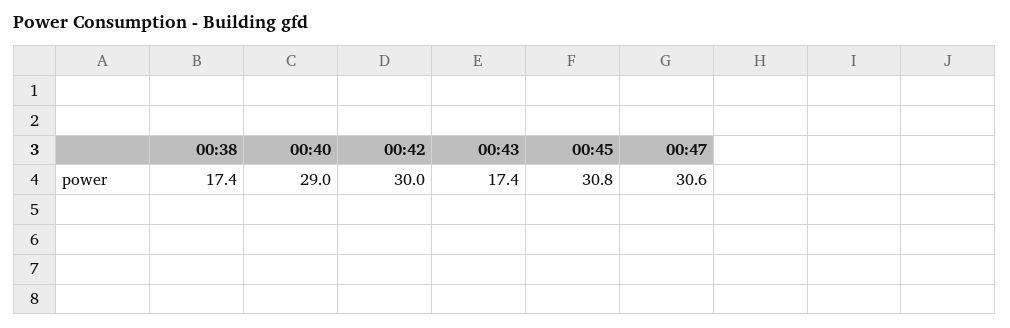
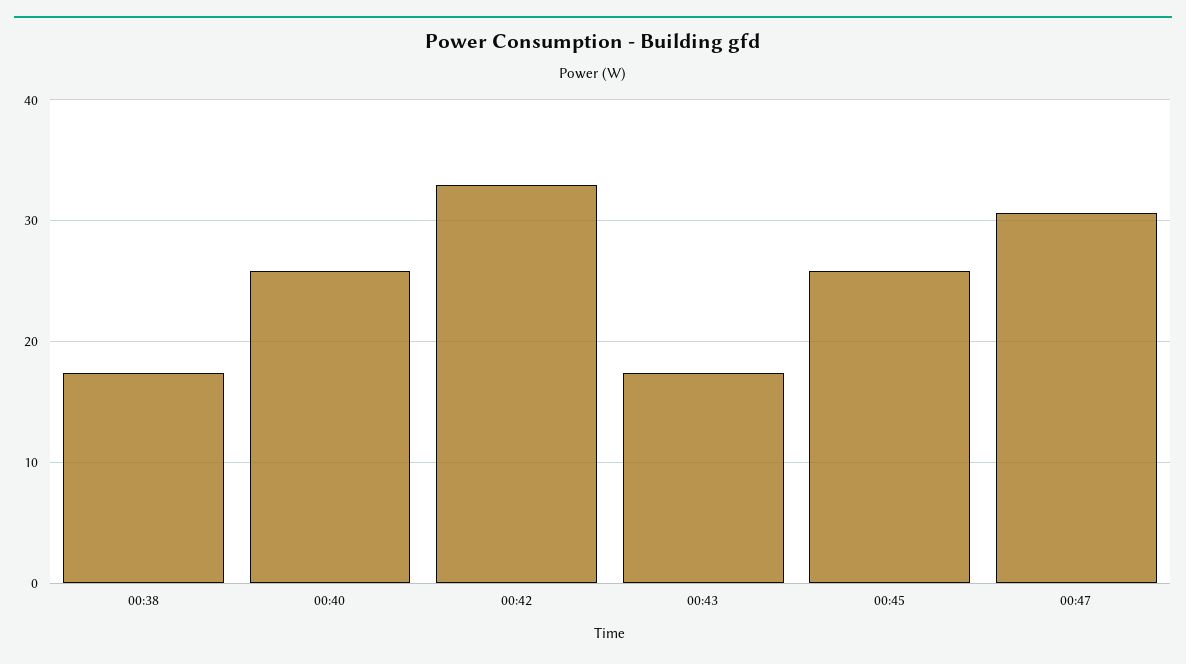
  {
    "00:38": 17.4,
-   "00:40": 29,
+   "00:40": 26,
-   "00:42": 30,
+   "00:42": 33,
    "00:43": 17.4,
-   "00:45": 30.8,
+   "00:45": 26,
    "00:47": 30.6
  }

